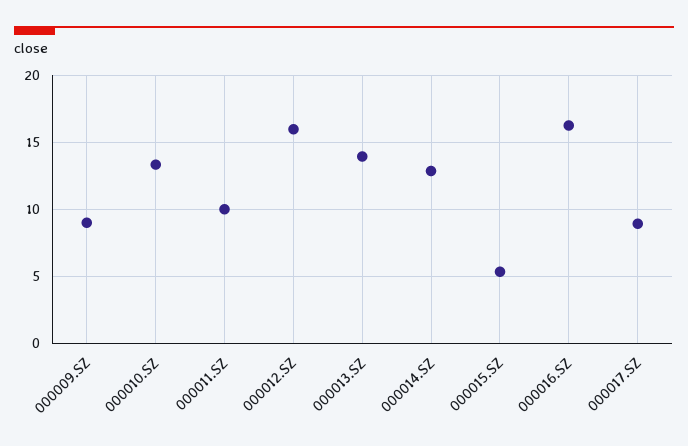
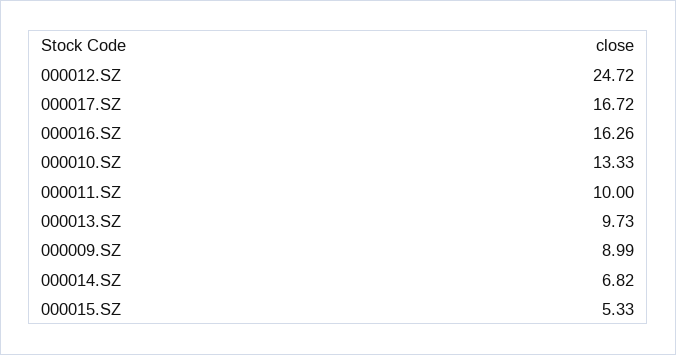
  {
    "000009.SZ": 8.99,
    "000010.SZ": 13.33,
    "000011.SZ": 10,
-   "000012.SZ": 16,
+   "000012.SZ": 24.72,
-   "000013.SZ": 14,
+   "000013.SZ": 9.73,
-   "000014.SZ": 13,
+   "000014.SZ": 6.82,
    "000015.SZ": 5.33,
    "000016.SZ": 16.26,
-   "000017.SZ": 9
+   "000017.SZ": 16.72
  }

